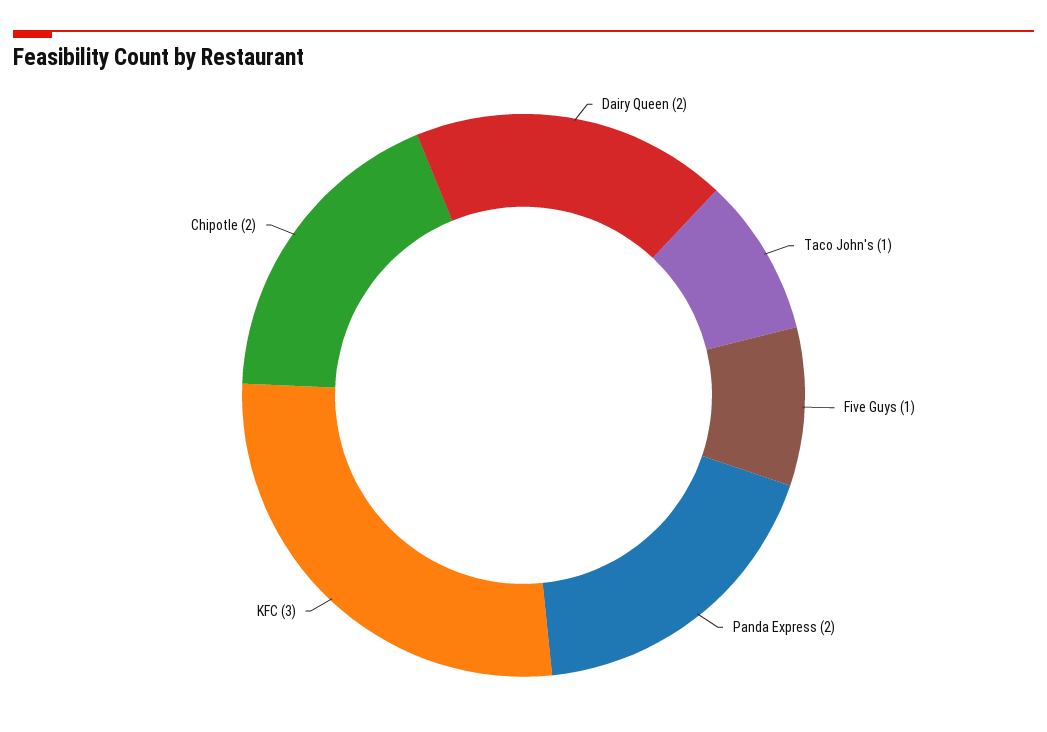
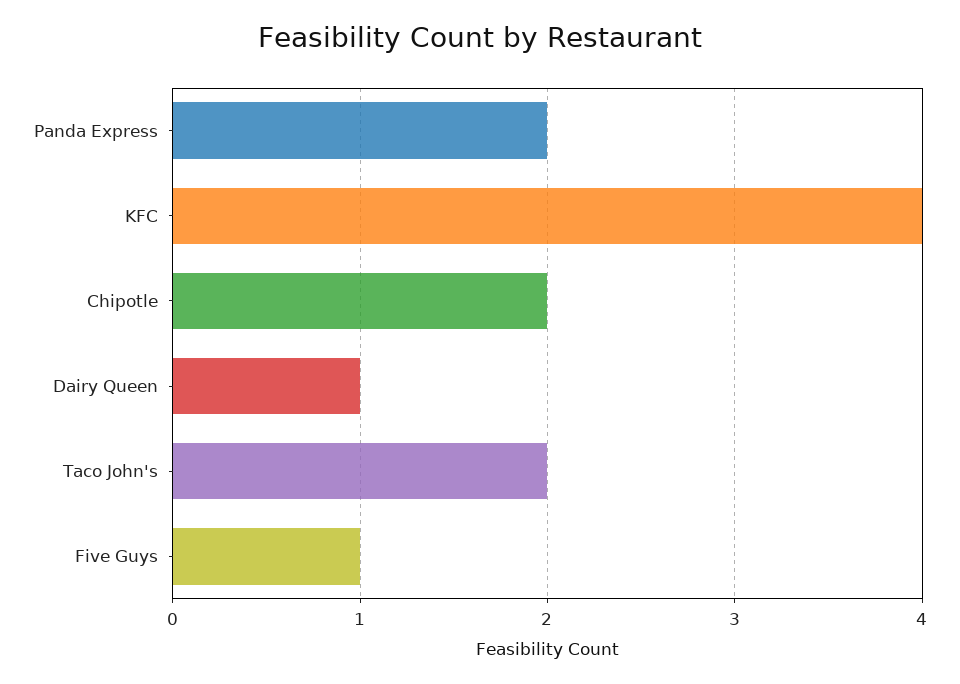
  {
-   "Dairy Queen": 2,
+   "Dairy Queen": 1,
-   "Taco John's": 1,
+   "Taco John's": 2,
    "Five Guys": 1,
    "Panda Express": 2,
-   "KFC": 3,
+   "KFC": 4,
    "Chipotle": 2
  }

